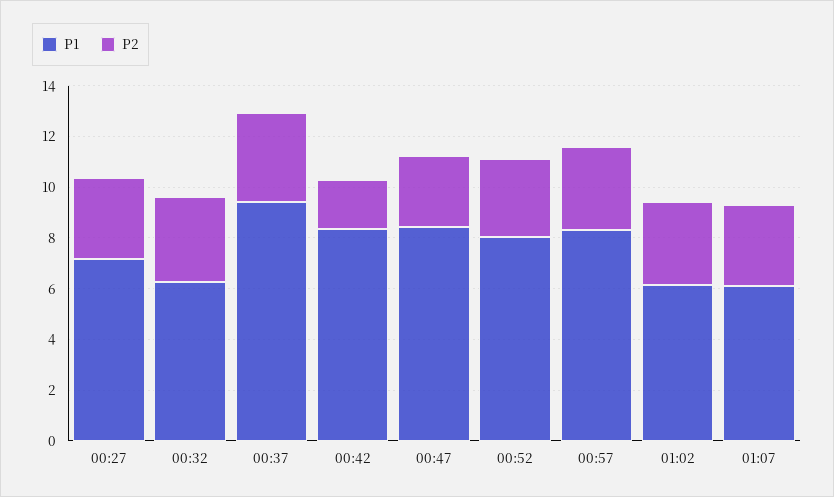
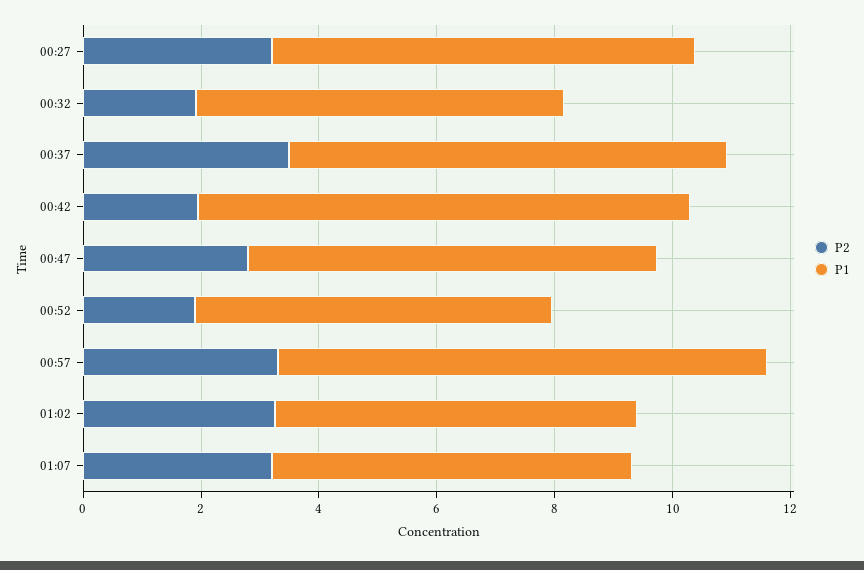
  {
    "P1": {
      "00:27": 7,
      "00:32": 6.5,
-     "00:37": 9.5,
+     "00:37": 7.5,
      "00:42": 8.5,
-     "00:47": 8.5,
+     "00:47": 7,
-     "00:52": 8,
+     "00:52": 6,
      "00:57": 8.5,
      "01:02": 6,
      "01:07": 6
    },
    "P2": {
      "00:27": 3,
-     "00:32": 3.5,
+     "00:32": 2,
      "00:37": 3.5,
      "00:42": 2,
      "00:47": 3,
-     "00:52": 3,
+     "00:52": 2,
      "00:57": 3.5,
      "01:02": 3.5,
      "01:07": 3
    }
  }

